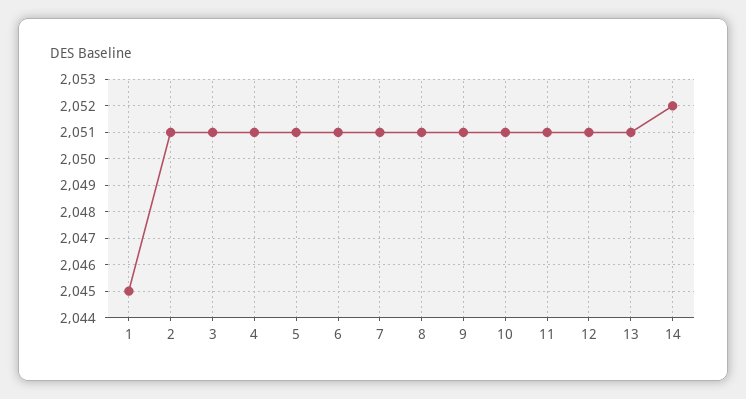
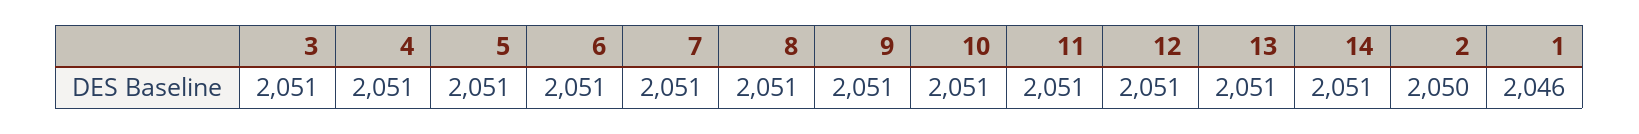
  {
-   "1": 2045,
+   "1": 2046,
-   "2": 2051,
+   "2": 2050,
    "3": 2051,
    "4": 2051,
    "5": 2051,
    "6": 2051,
    "7": 2051,
    "8": 2051,
    "9": 2051,
    "10": 2051,
    "11": 2051,
    "12": 2051,
    "13": 2051,
-   "14": 2052
+   "14": 2051
  }

